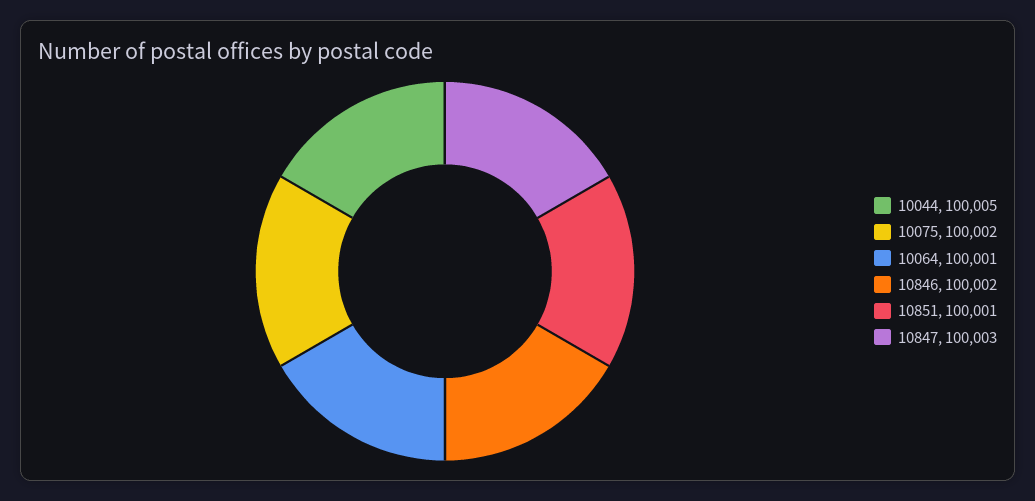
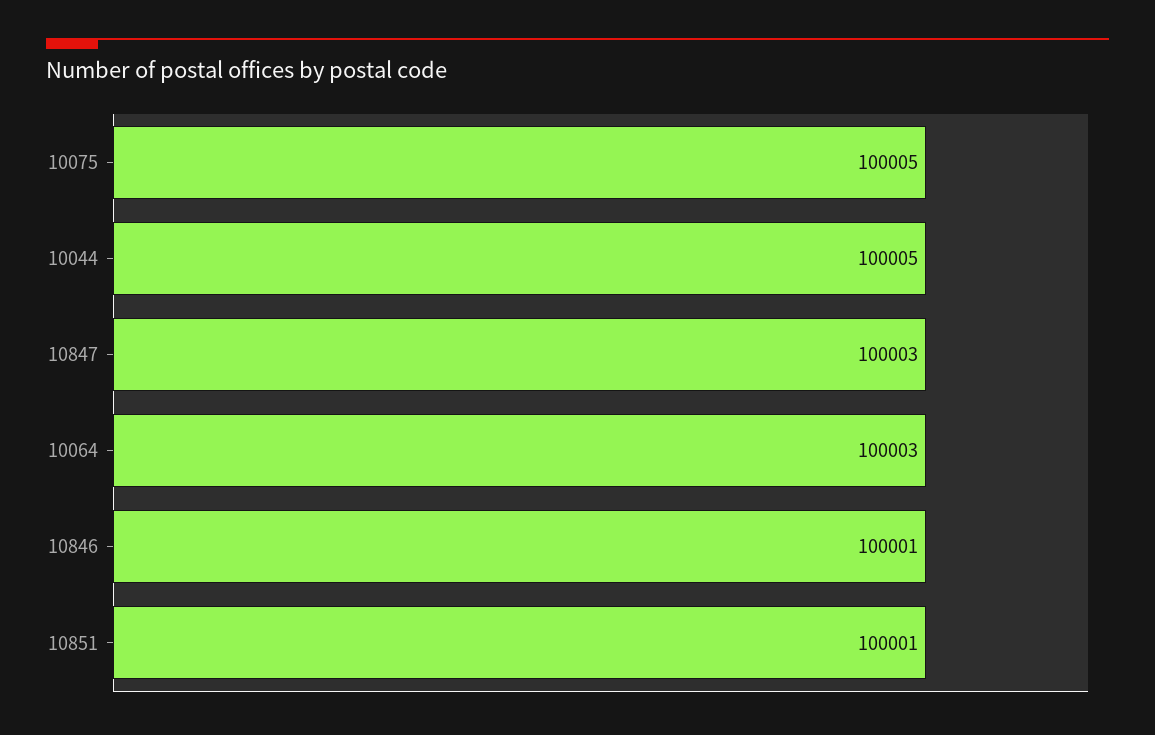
  {
    "10044": 100005,
-   "10075": 100002,
+   "10075": 100005,
-   "10064": 100001,
+   "10064": 100003,
-   "10846": 100002,
+   "10846": 100001,
    "10851": 100001,
    "10847": 100003
  }

